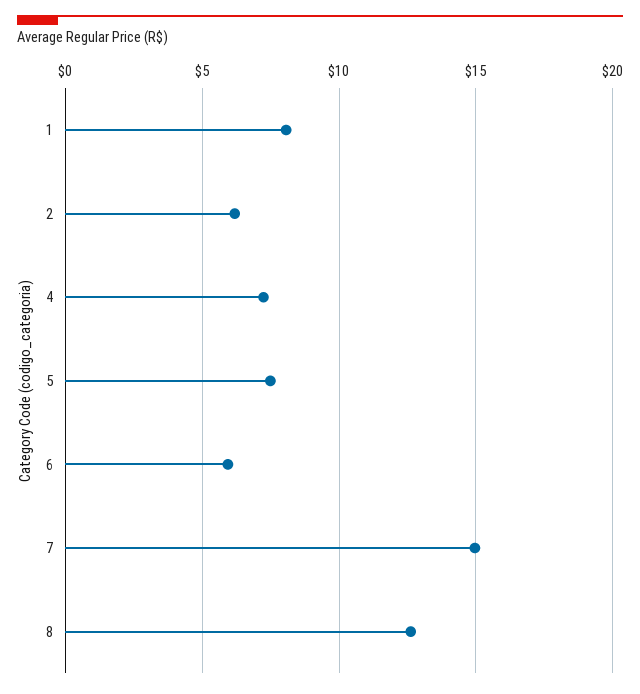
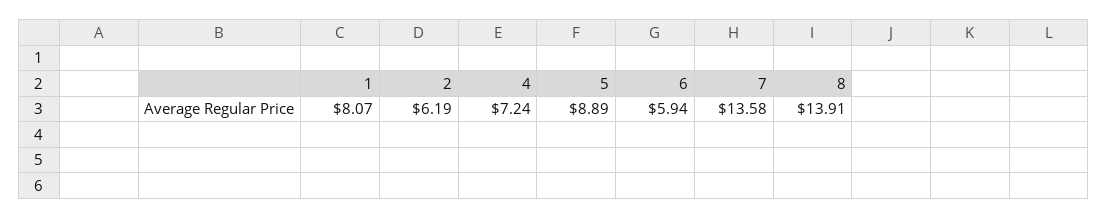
  {
    "1": 8.07,
    "2": 6.19,
    "4": 7.24,
-   "5": 7.5,
+   "5": 8.89,
    "6": 5.94,
-   "7": 15,
+   "7": 13.58,
-   "8": 12.5
+   "8": 13.91
  }

